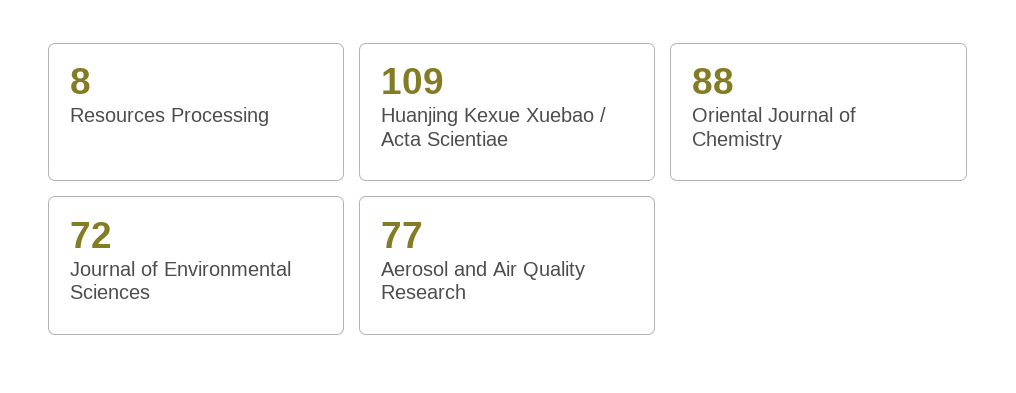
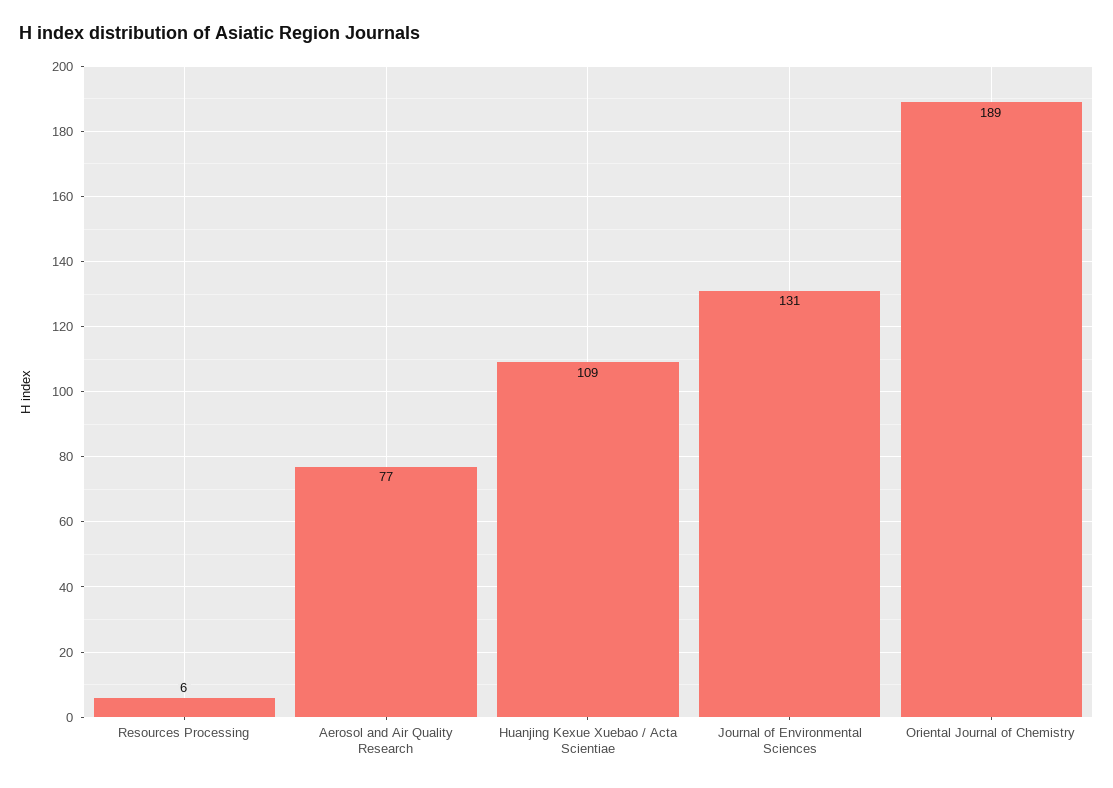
  {
-   "Resources Processing": 8,
+   "Resources Processing": 6,
    "Huanjing Kexue Xuebao / Acta Scientiae": 109,
-   "Oriental Journal of Chemistry": 88,
+   "Oriental Journal of Chemistry": 189,
-   "Journal of Environmental Sciences": 72,
+   "Journal of Environmental Sciences": 131,
    "Aerosol and Air Quality Research": 77
  }

